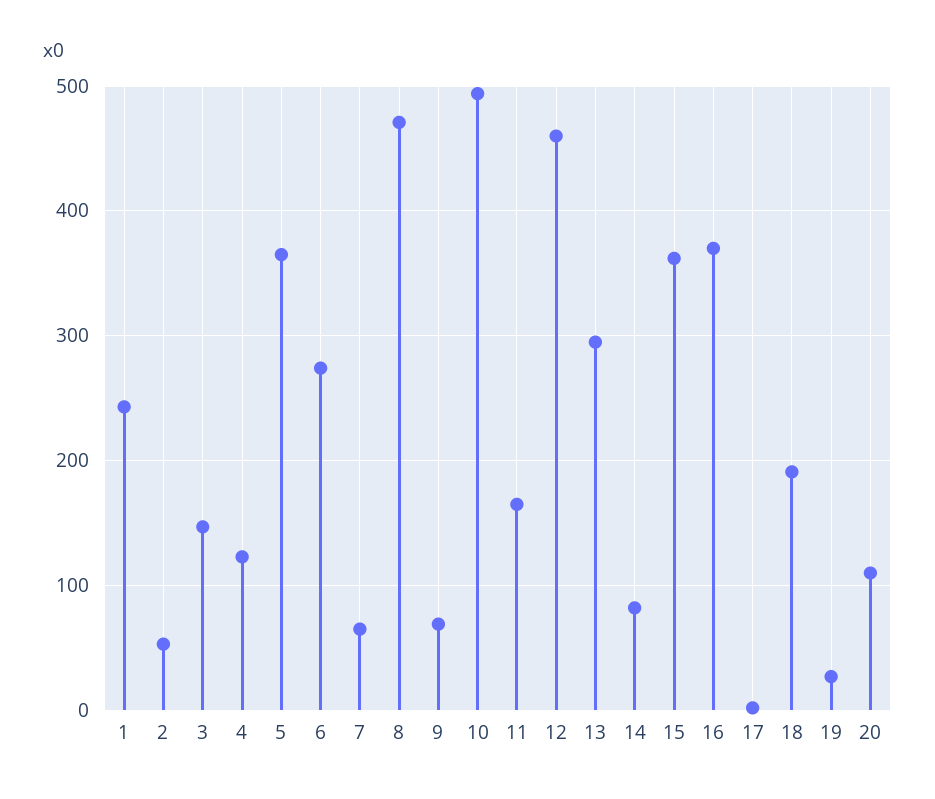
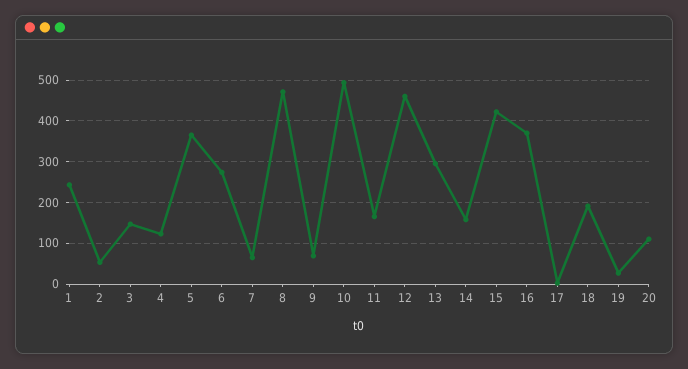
  {
    "1": 240,
    "2": 50,
    "3": 150,
    "4": 120,
    "5": 370,
    "6": 270,
    "7": 70,
    "8": 470,
    "9": 70,
    "10": 490,
    "11": 170,
    "12": 460,
    "13": 300,
-   "14": 80,
+   "14": 160,
-   "15": 360,
+   "15": 420,
    "16": 370,
    "17": 0,
    "18": 190,
    "19": 30,
    "20": 110
  }

